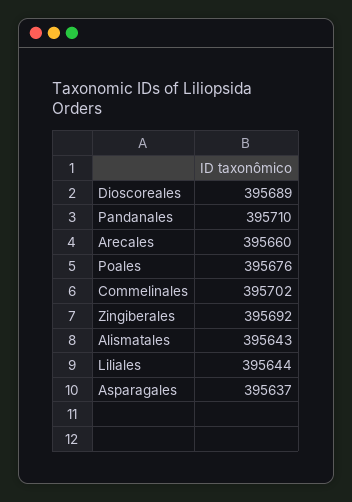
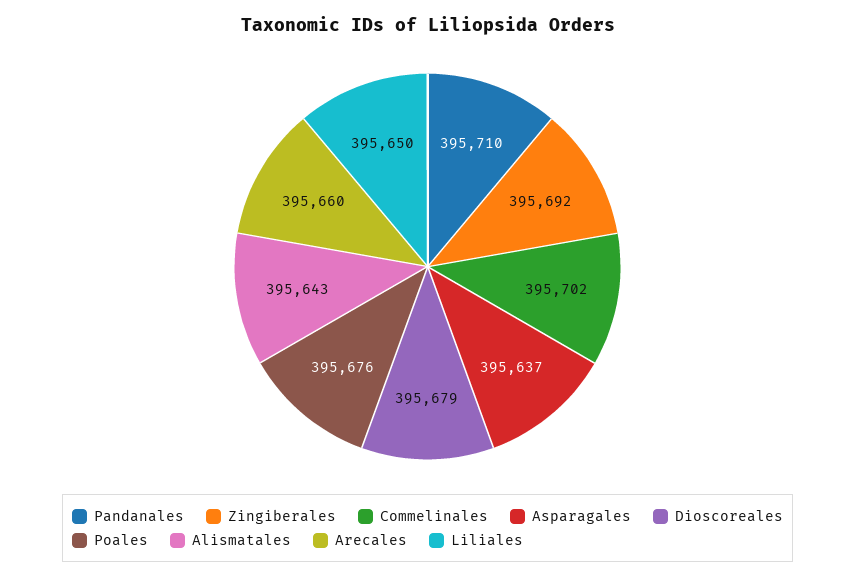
  {
-   "Dioscoreales": 395689,
+   "Dioscoreales": 395679,
    "Pandanales": 395710,
    "Arecales": 395660,
    "Poales": 395676,
    "Commelinales": 395702,
    "Zingiberales": 395692,
    "Alismatales": 395643,
-   "Liliales": 395644,
+   "Liliales": 395650,
    "Asparagales": 395637
  }

